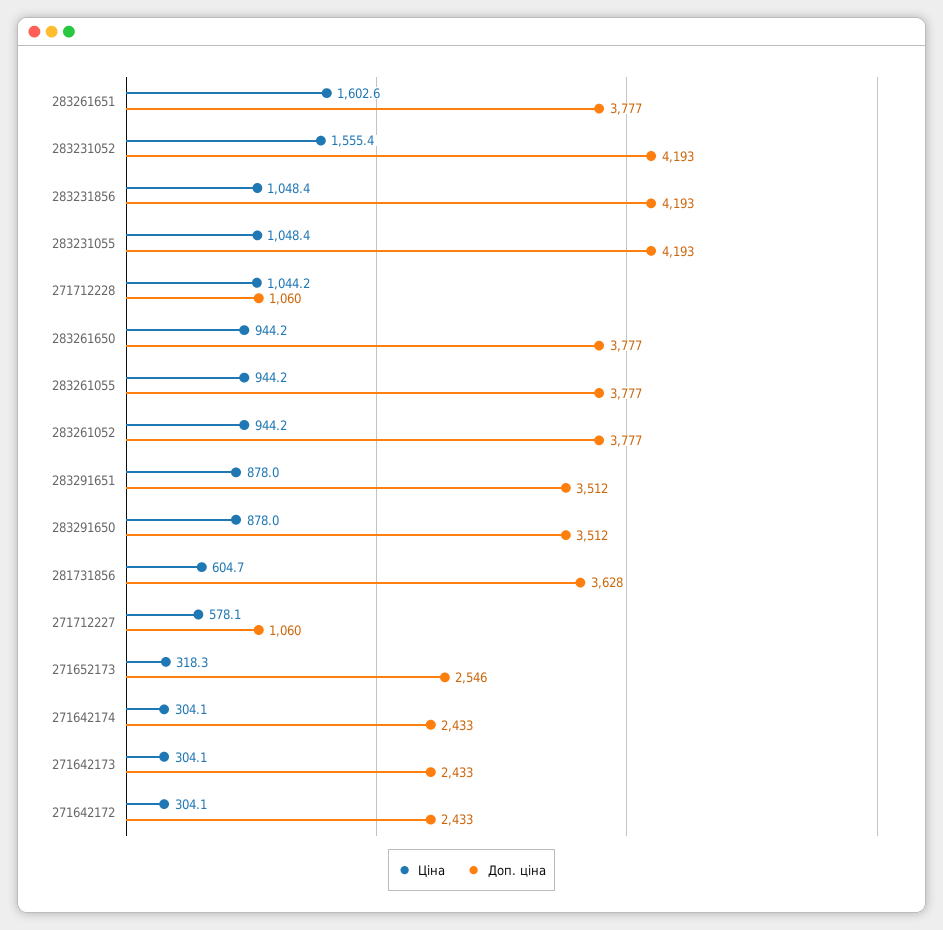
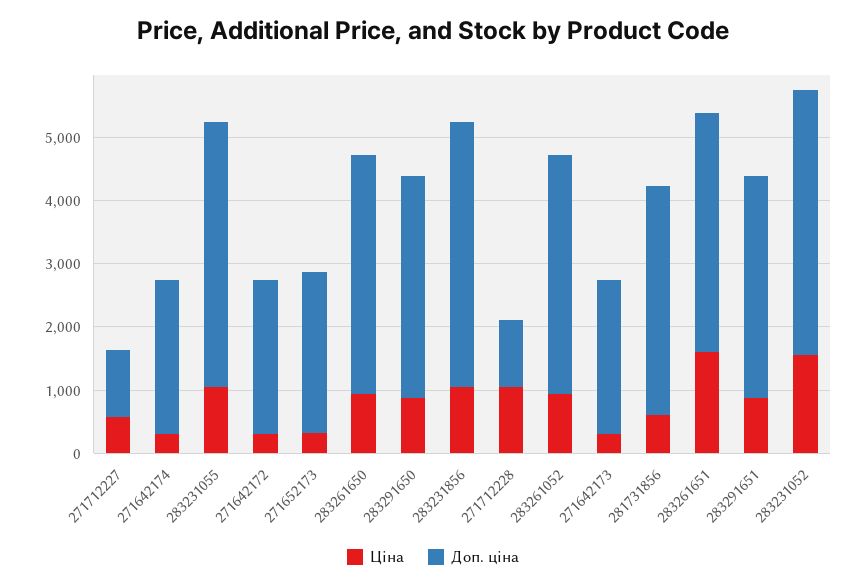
  {
    "Ціна": {
      "283261651": 1602.6,
      "283231052": 1555.4,
      "283231856": 1048.4,
      "283231055": 1048.4,
      "271712228": 1044.2,
      "283261650": 944.2,
-     "283261055": 944.2,
      "283261052": 944.2,
      "283291651": 878,
      "283291650": 878,
      "281731856": 604.7,
      "271712227": 578.1,
      "271652173": 318.3,
      "271642174": 304.1,
      "271642173": 304.1,
      "271642172": 304.1
    },
    "Доп. ціна": {
      "283261651": 3777,
      "283231052": 4193,
      "283231856": 4193,
      "283231055": 4193,
      "271712228": 1060,
      "283261650": 3777,
-     "283261055": 3777,
      "283261052": 3777,
      "283291651": 3512,
      "283291650": 3512,
      "281731856": 3628,
      "271712227": 1060,
      "271652173": 2546,
      "271642174": 2433,
      "271642173": 2433,
      "271642172": 2433
    }
  }

